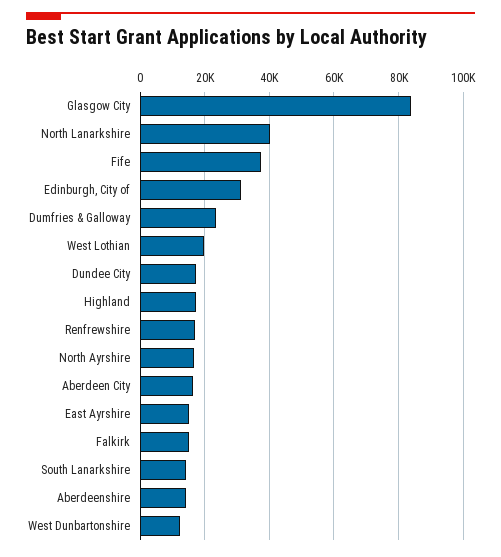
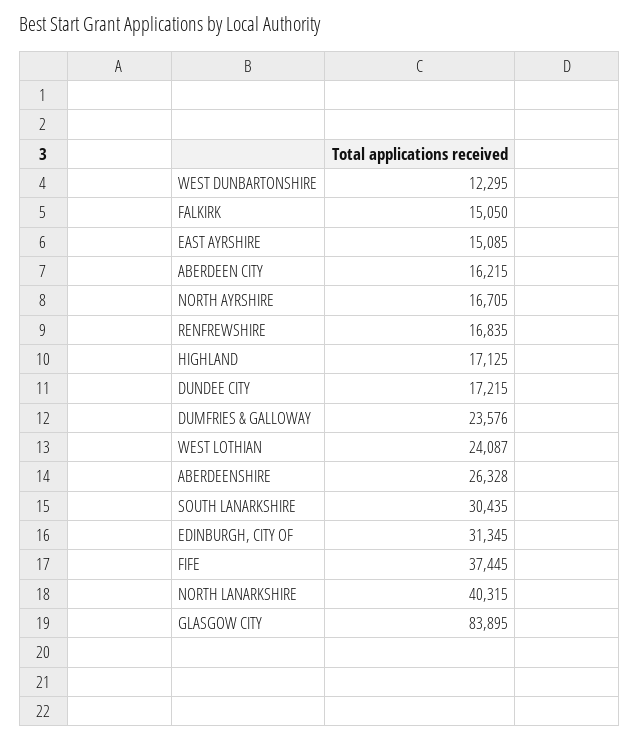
  {
    "Glasgow City": 83895,
    "North Lanarkshire": 40315,
    "Fife": 37445,
    "Edinburgh, City of": 31345,
    "Dumfries & Galloway": 23576,
-   "West Lothian": 20000,
+   "West Lothian": 24087,
    "Dundee City": 17215,
    "Highland": 17125,
    "Renfrewshire": 16835,
    "North Ayrshire": 16705,
    "Aberdeen City": 16215,
    "East Ayrshire": 15085,
    "Falkirk": 15050,
-   "South Lanarkshire": 14000,
+   "South Lanarkshire": 30435,
-   "Aberdeenshire": 14000,
+   "Aberdeenshire": 26328,
    "West Dunbartonshire": 12295
  }

